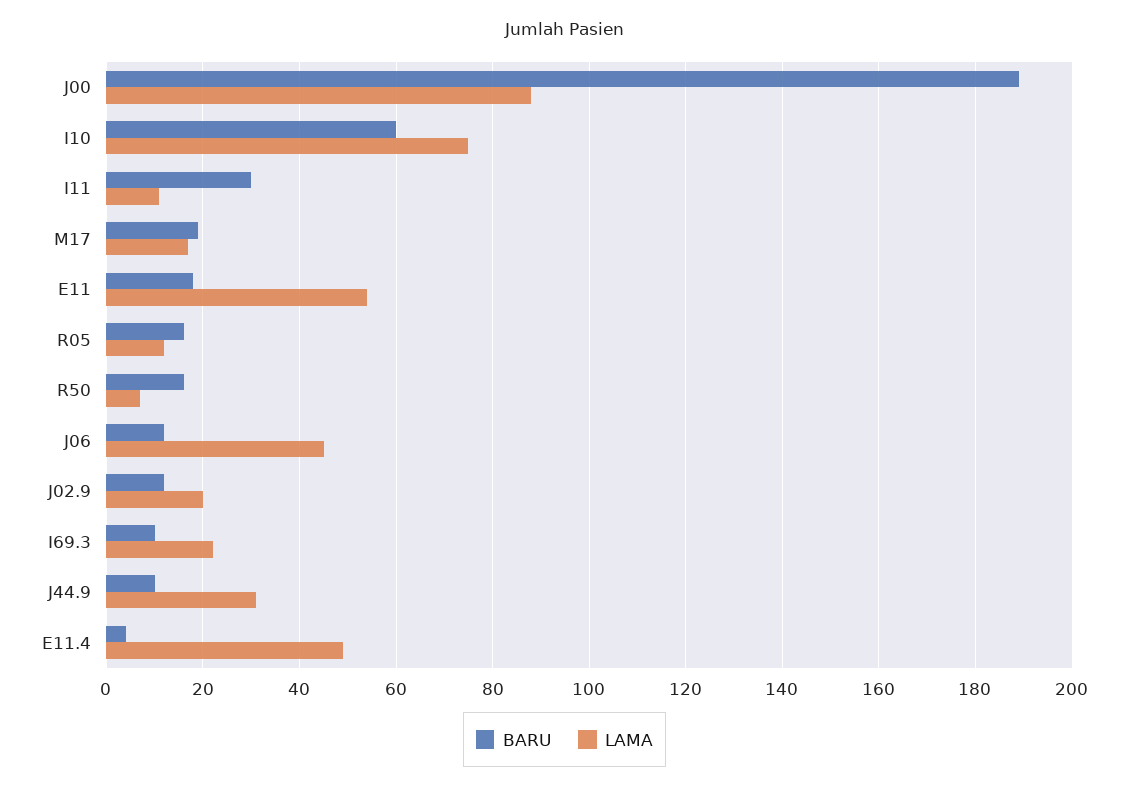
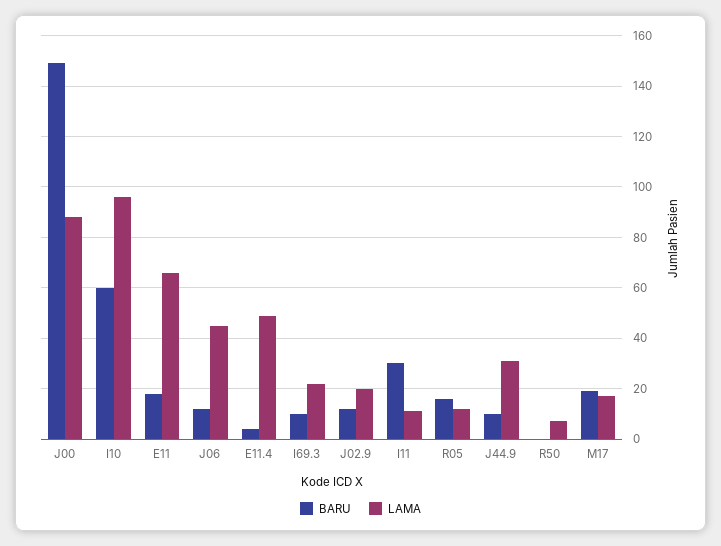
  {
    "BARU": {
-     "J00": 190,
+     "J00": 150,
      "I10": 60,
      "I11": 30,
      "M17": 20,
      "E11": 20,
      "R05": 15,
-     "R50": 15,
+     "R50": 0,
      "J06": 10,
      "J02.9": 10,
      "I69.3": 10,
      "J44.9": 10,
      "E11.4": 5
    },
    "LAMA": {
      "J00": 90,
-     "I10": 75,
+     "I10": 95,
      "I11": 10,
      "M17": 15,
-     "E11": 55,
+     "E11": 65,
      "R05": 10,
      "R50": 5,
      "J06": 45,
      "J02.9": 20,
      "I69.3": 20,
      "J44.9": 30,
      "E11.4": 50
    }
  }

